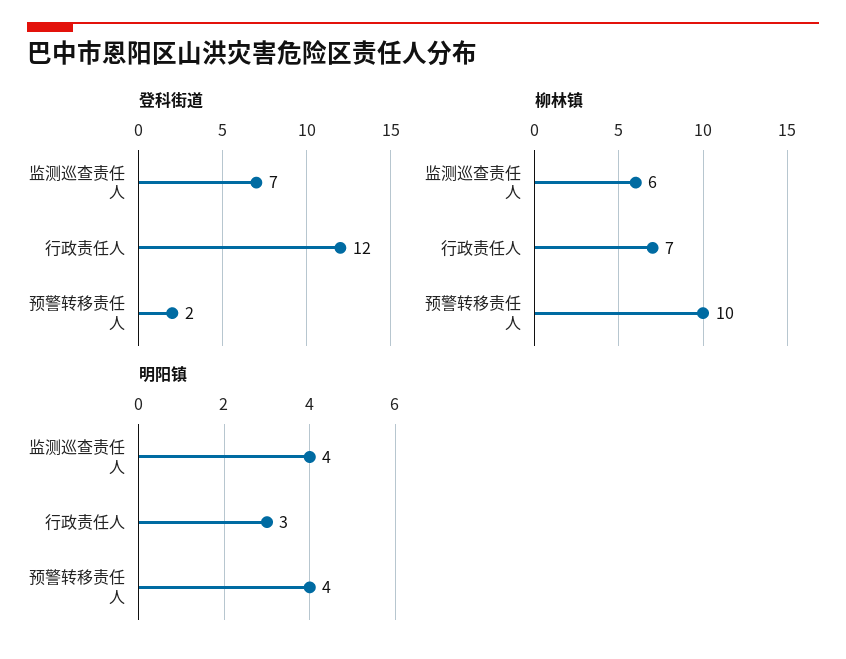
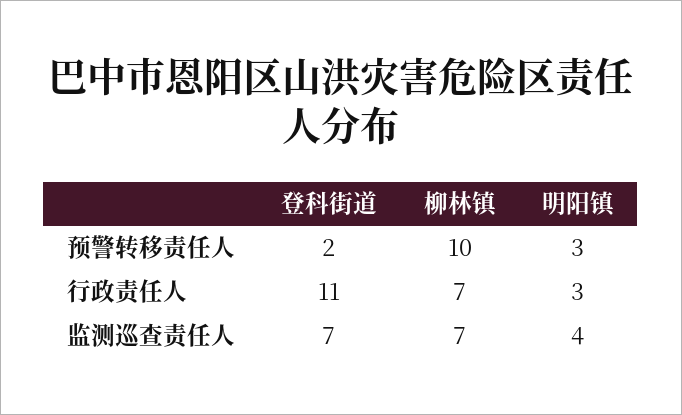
  {
    "登科街道": {
      "监测巡查责任人": 7,
-     "行政责任人": 12,
+     "行政责任人": 11,
      "预警转移责任人": 2
    },
    "柳林镇": {
-     "监测巡查责任人": 6,
+     "监测巡查责任人": 7,
      "行政责任人": 7,
      "预警转移责任人": 10
    },
    "明阳镇": {
      "监测巡查责任人": 4,
      "行政责任人": 3,
-     "预警转移责任人": 4
+     "预警转移责任人": 3
    }
  }

